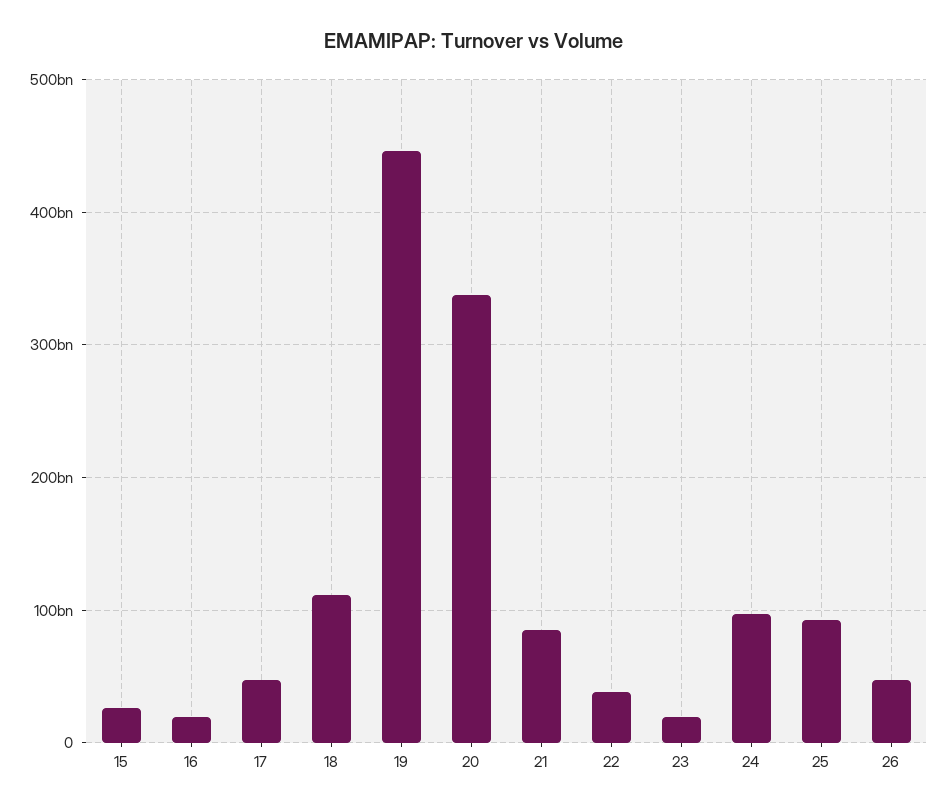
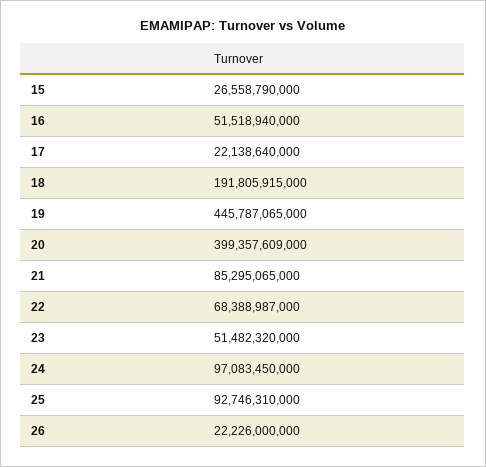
  {
    "15": 26558790000,
-   "16": 20000000000,
+   "16": 51518940000,
-   "17": 50000000000,
+   "17": 22138640000,
-   "18": 110000000000,
+   "18": 191805915000,
    "19": 445787065000,
-   "20": 340000000000,
+   "20": 399357609000,
    "21": 85295065000,
-   "22": 40000000000,
+   "22": 68388987000,
-   "23": 20000000000,
+   "23": 51482320000,
    "24": 97083450000,
    "25": 92746310000,
-   "26": 50000000000
+   "26": 22226000000
  }

